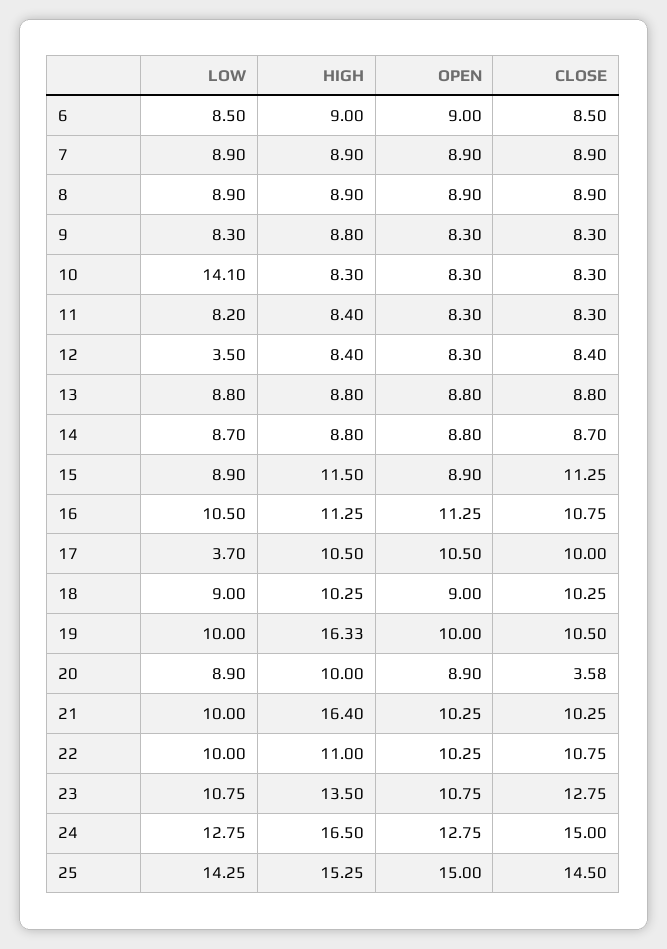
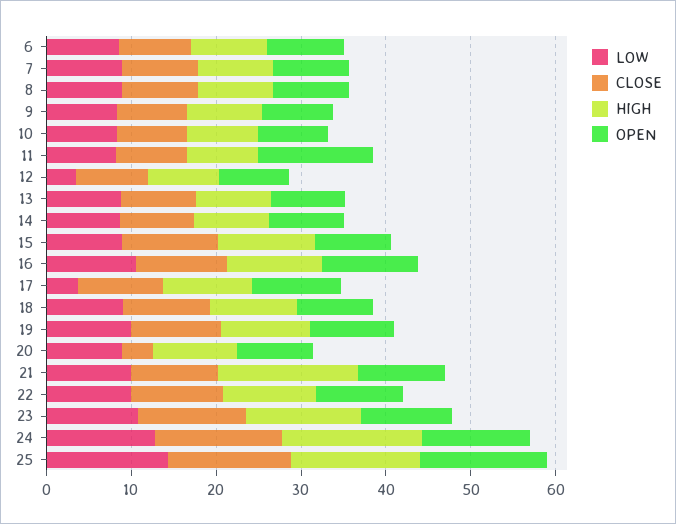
  {
    "LOW": {
      "6": 8.5,
      "7": 8.9,
      "8": 8.9,
      "9": 8.3,
-     "10": 14.1,
+     "10": 8,
      "11": 8.2,
      "12": 3.5,
      "13": 8.8,
      "14": 8.7,
      "15": 8.9,
      "16": 10.5,
      "17": 3.7,
      "18": 9,
      "19": 10,
      "20": 8.9,
      "21": 10,
      "22": 10,
      "23": 10.75,
      "24": 12.75,
      "25": 14.25
    },
    "HIGH": {
      "6": 9,
      "7": 8.9,
      "8": 8.9,
      "9": 8.8,
      "10": 8.3,
      "11": 8.4,
      "12": 8.4,
      "13": 8.8,
      "14": 8.8,
      "15": 11.5,
      "16": 11.25,
      "17": 10.5,
      "18": 10.25,
-     "19": 16.33,
+     "19": 10,
      "20": 10,
      "21": 16.4,
      "22": 11,
      "23": 13.5,
      "24": 16.5,
      "25": 15.25
    },
    "OPEN": {
      "6": 9,
      "7": 8.9,
      "8": 8.9,
      "9": 8.3,
      "10": 8.3,
-     "11": 8.3,
+     "11": 14,
      "12": 8.3,
      "13": 8.8,
      "14": 8.8,
      "15": 8.9,
      "16": 11.25,
      "17": 10.5,
      "18": 9,
      "19": 10,
      "20": 8.9,
      "21": 10.25,
      "22": 10.25,
      "23": 10.75,
      "24": 12.75,
      "25": 15
    },
    "CLOSE": {
      "6": 8.5,
      "7": 8.9,
      "8": 8.9,
      "9": 8.3,
      "10": 8.3,
      "11": 8.3,
      "12": 8.4,
      "13": 8.8,
      "14": 8.7,
      "15": 11.25,
      "16": 10.75,
      "17": 10,
      "18": 10.25,
      "19": 10.5,
      "20": 3.58,
      "21": 10.25,
      "22": 10.75,
      "23": 12.75,
      "24": 15,
      "25": 14.5
    }
  }

